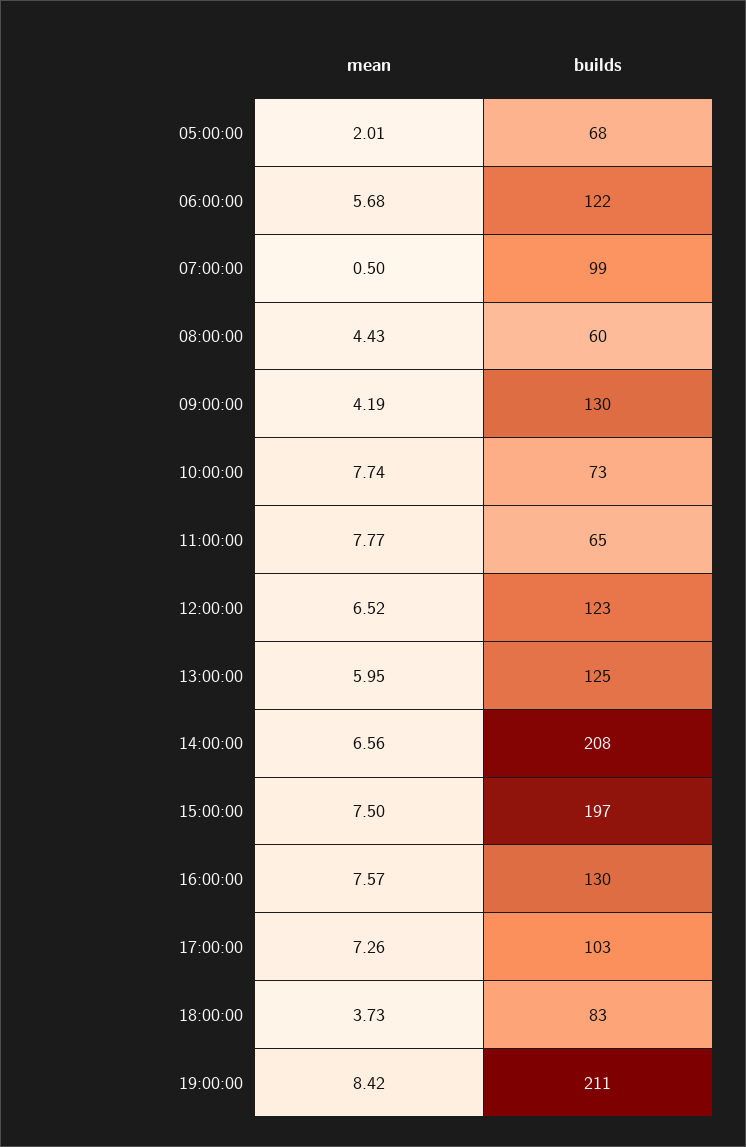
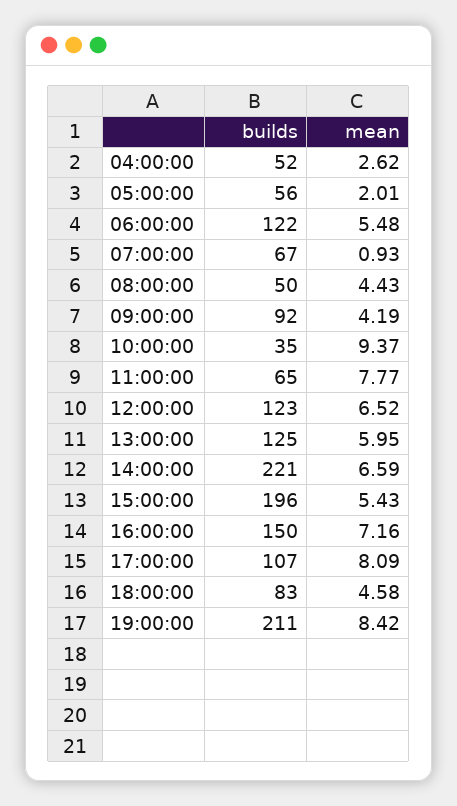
  {
    "mean": {
      "05:00:00": 2.01,
-     "06:00:00": 5.68,
+     "06:00:00": 5.48,
-     "07:00:00": 0.5,
+     "07:00:00": 0.93,
      "08:00:00": 4.43,
      "09:00:00": 4.19,
-     "10:00:00": 7.74,
+     "10:00:00": 9.37,
      "11:00:00": 7.77,
      "12:00:00": 6.52,
      "13:00:00": 5.95,
-     "14:00:00": 6.56,
+     "14:00:00": 6.59,
-     "15:00:00": 7.5,
+     "15:00:00": 5.43,
-     "16:00:00": 7.57,
+     "16:00:00": 7.16,
-     "17:00:00": 7.26,
+     "17:00:00": 8.09,
-     "18:00:00": 3.73,
+     "18:00:00": 4.58,
-     "19:00:00": 8.42
+     "19:00:00": 8.42,
+     "04:00:00": 2.62
    },
    "builds": {
-     "05:00:00": 68,
+     "05:00:00": 56,
      "06:00:00": 122,
-     "07:00:00": 99,
+     "07:00:00": 67,
-     "08:00:00": 60,
+     "08:00:00": 50,
-     "09:00:00": 130,
+     "09:00:00": 92,
-     "10:00:00": 73,
+     "10:00:00": 35,
      "11:00:00": 65,
      "12:00:00": 123,
      "13:00:00": 125,
-     "14:00:00": 208,
+     "14:00:00": 221,
-     "15:00:00": 197,
+     "15:00:00": 196,
-     "16:00:00": 130,
+     "16:00:00": 150,
-     "17:00:00": 103,
+     "17:00:00": 107,
      "18:00:00": 83,
-     "19:00:00": 211
+     "19:00:00": 211,
+     "04:00:00": 52
    }
  }

